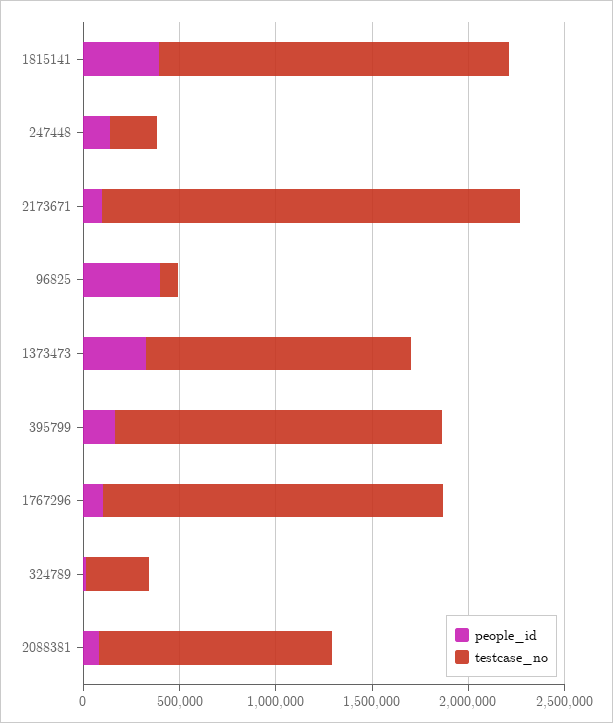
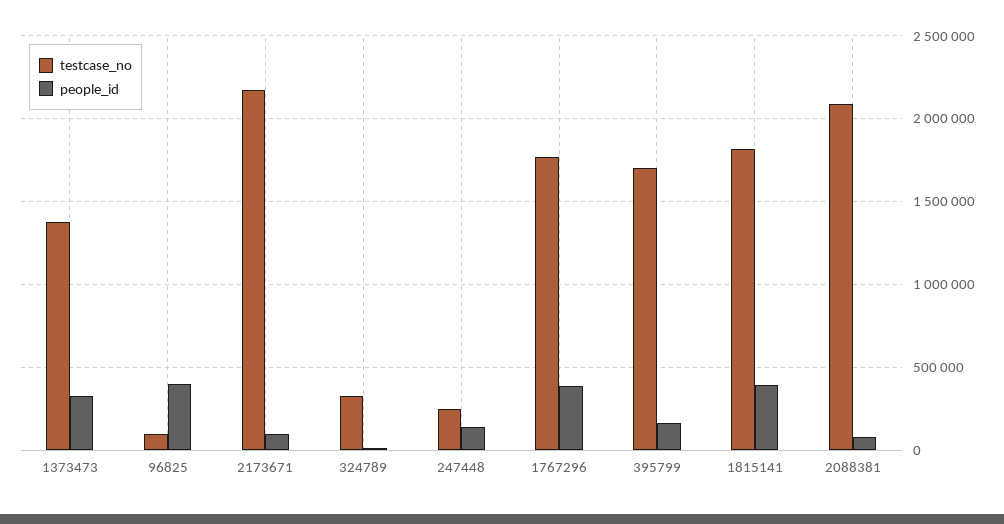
  {
    "people_id": {
      "1815141": 400000,
      "247448": 150000,
      "2173671": 100000,
      "96825": 400000,
      "1373473": 350000,
      "395799": 150000,
-     "1767296": 100000,
+     "1767296": 400000,
      "324789": 0,
      "2088381": 100000
    },
    "testcase_no": {
      "1815141": 1800000,
      "247448": 250000,
      "2173671": 2150000,
      "96825": 100000,
      "1373473": 1350000,
      "395799": 1700000,
      "1767296": 1750000,
      "324789": 300000,
-     "2088381": 1200000
+     "2088381": 2100000
    }
  }

